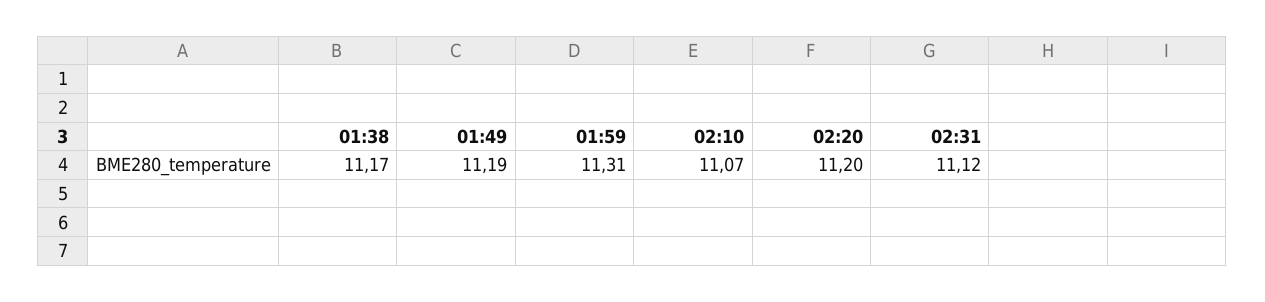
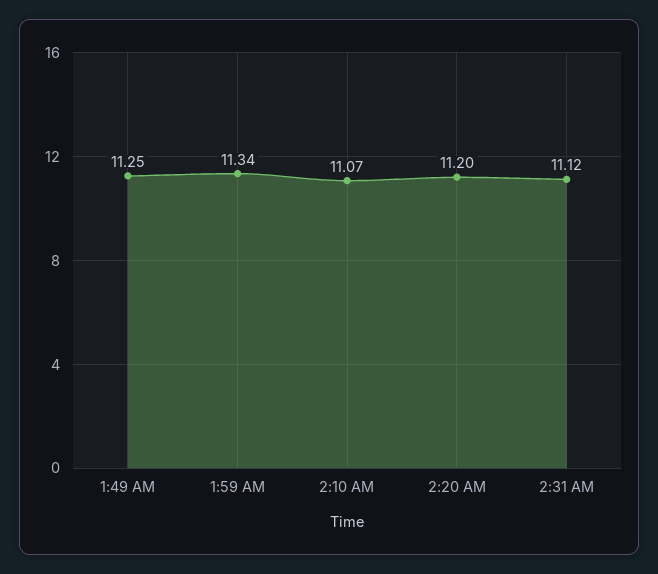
  {
-   "01:38": 11.17,
-   "01:49": 11.19,
+   "01:49": 11.25,
-   "01:59": 11.31,
+   "01:59": 11.34,
    "02:10": 11.07,
    "02:20": 11.2,
    "02:31": 11.12
  }

